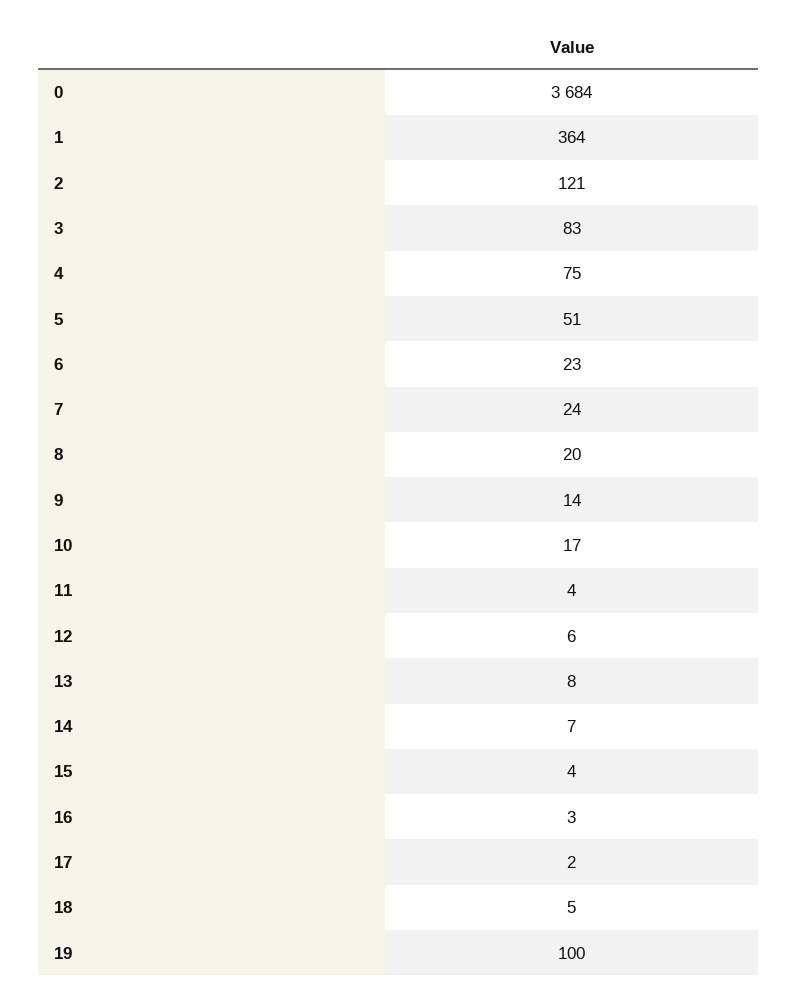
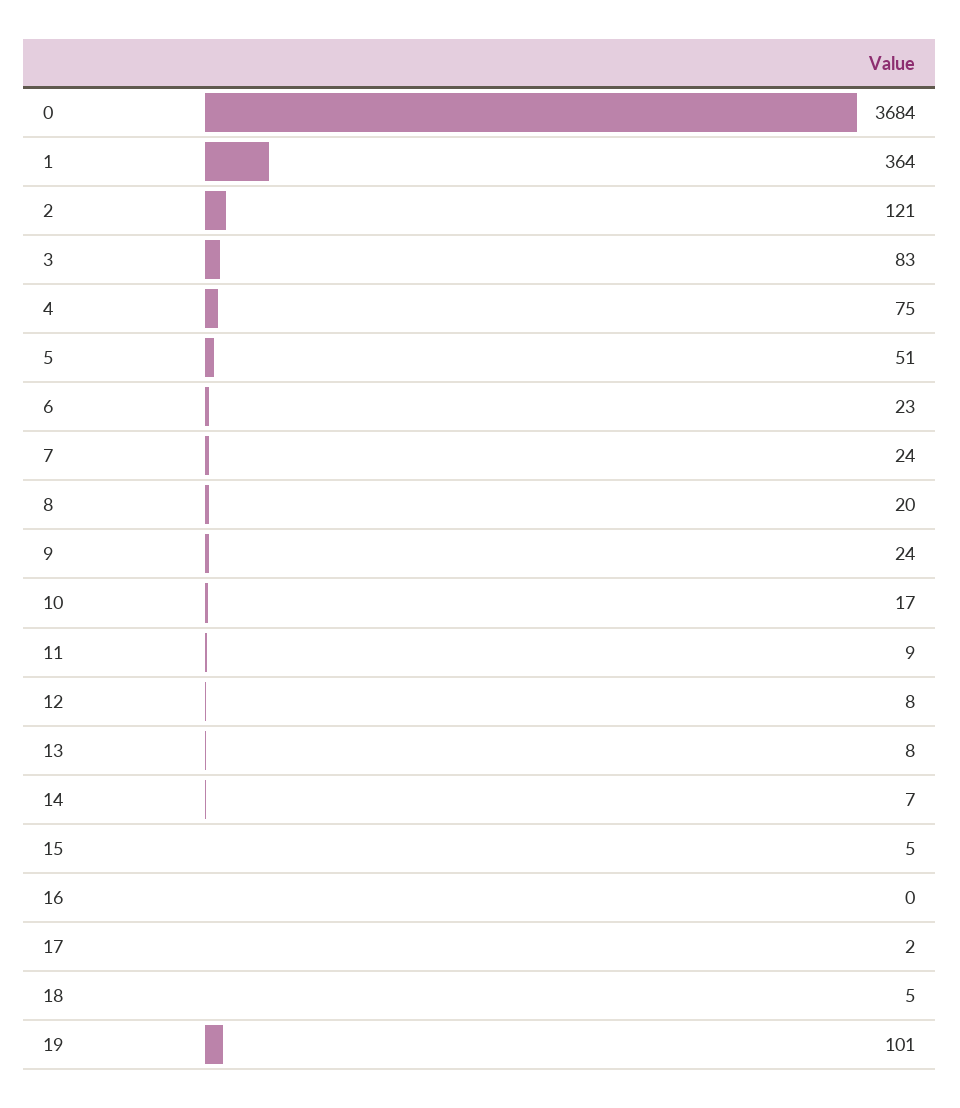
  {
    "0": 3684,
    "1": 364,
    "2": 121,
    "3": 83,
    "4": 75,
    "5": 51,
    "6": 23,
    "7": 24,
    "8": 20,
-   "9": 14,
+   "9": 24,
    "10": 17,
-   "11": 4,
+   "11": 9,
-   "12": 6,
+   "12": 8,
    "13": 8,
    "14": 7,
-   "15": 4,
+   "15": 5,
-   "16": 3,
+   "16": 0,
    "17": 2,
    "18": 5,
-   "19": 100
+   "19": 101
  }

